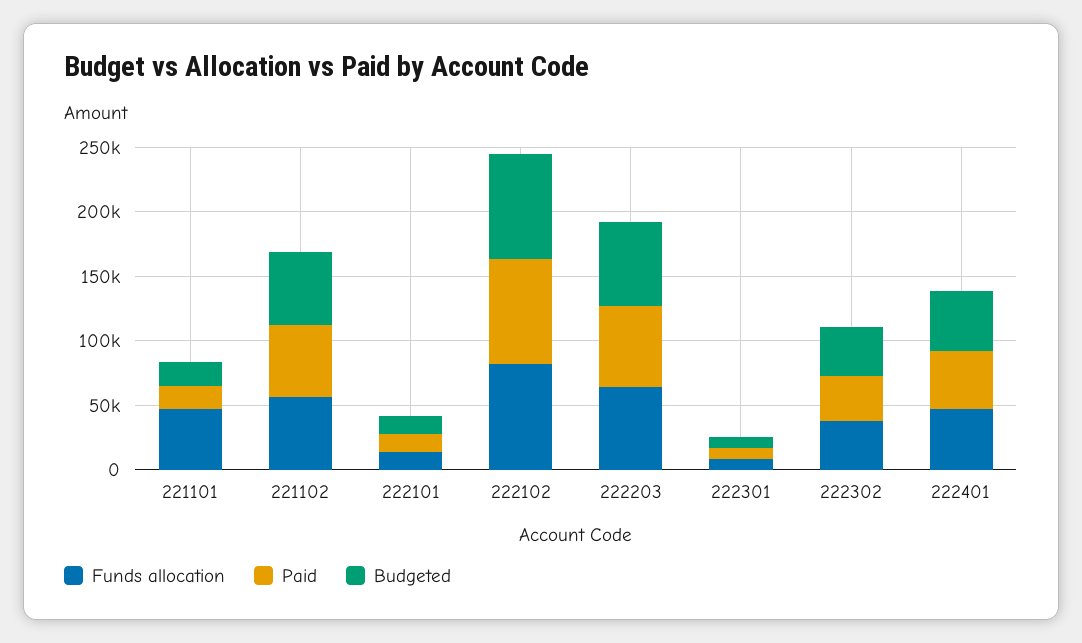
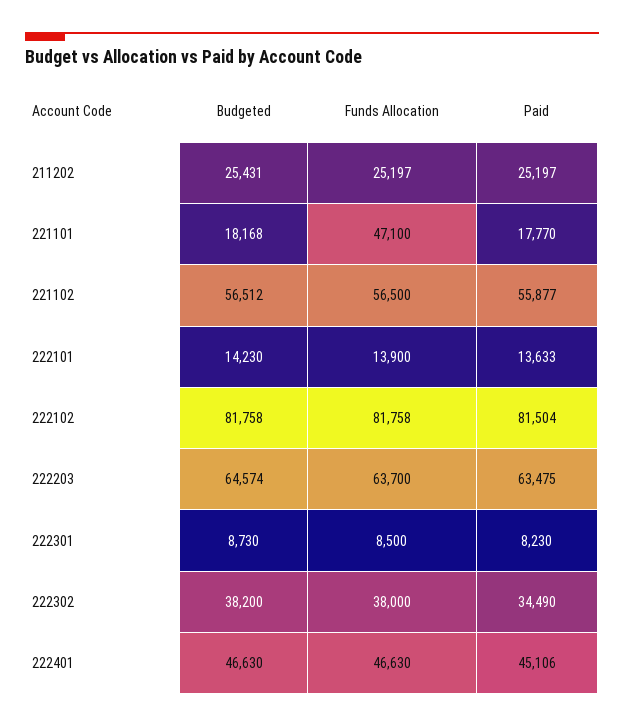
  {
    "Funds allocation": {
      "221101": 47100,
      "221102": 56500,
      "222101": 13900,
      "222102": 81758,
      "222203": 63700,
      "222301": 8500,
      "222302": 38000,
-     "222401": 46630
+     "222401": 46630,
+     "211202": 25197
    },
    "Paid": {
      "221101": 17770,
      "221102": 55877,
      "222101": 13633,
      "222102": 81504,
      "222203": 63475,
      "222301": 8230,
      "222302": 34490,
-     "222401": 45106
+     "222401": 45106,
+     "211202": 25197
    },
    "Budgeted": {
      "221101": 18168,
      "221102": 56512,
      "222101": 14230,
      "222102": 81758,
      "222203": 64574,
      "222301": 8730,
      "222302": 38200,
-     "222401": 46630
+     "222401": 46630,
+     "211202": 25431
    }
  }

